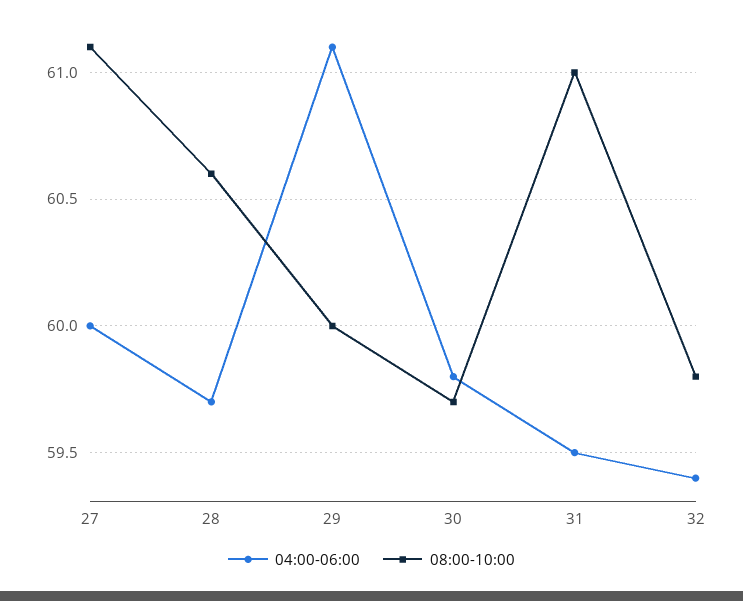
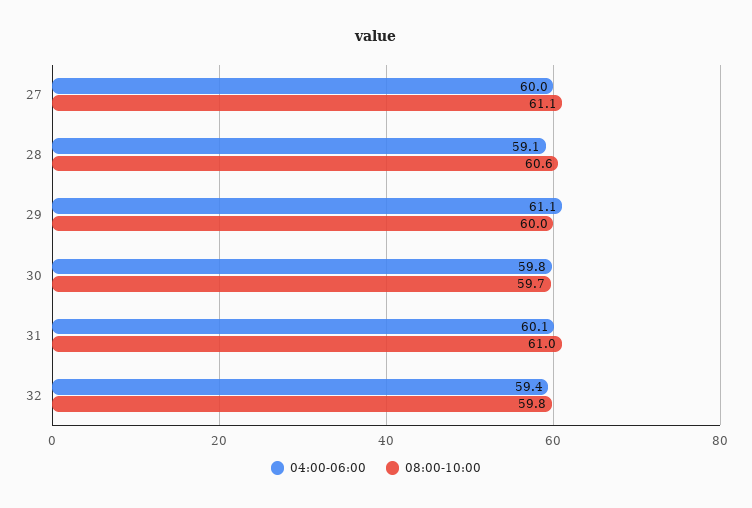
  {
    "04:00-06:00": {
      "27": 60,
-     "28": 59.7,
+     "28": 59.1,
      "29": 61.1,
      "30": 59.8,
-     "31": 59.5,
+     "31": 60.1,
      "32": 59.4
    },
    "08:00-10:00": {
      "27": 61.1,
      "28": 60.6,
      "29": 60,
      "30": 59.7,
      "31": 61,
      "32": 59.8
    }
  }

